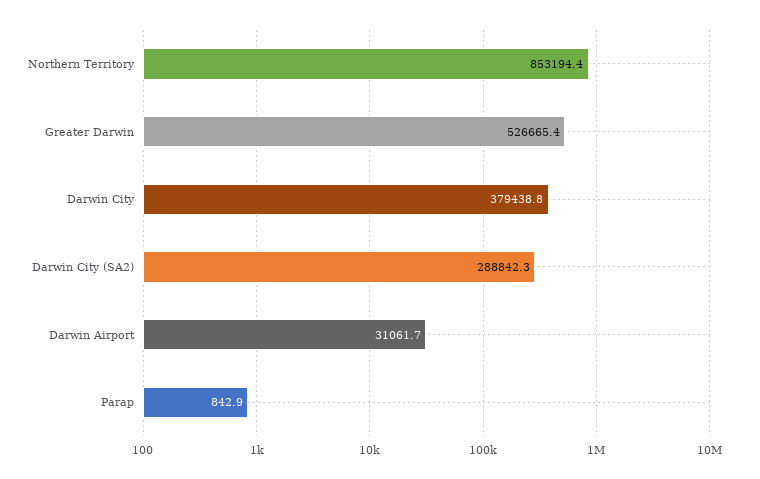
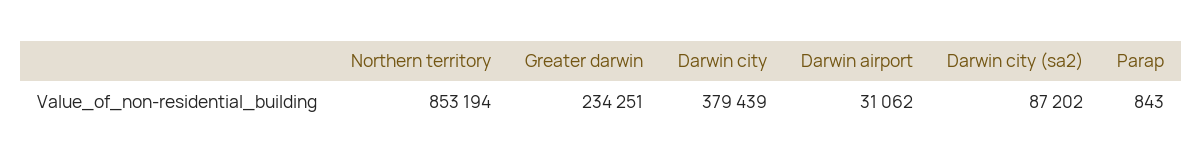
  {
    "Northern Territory": 853194.4,
-   "Greater Darwin": 526665.4,
+   "Greater Darwin": 234251,
    "Darwin City": 379438.8,
-   "Darwin City (SA2)": 288842.3,
+   "Darwin City (SA2)": 87202,
    "Darwin Airport": 31061.7,
    "Parap": 842.9
  }

